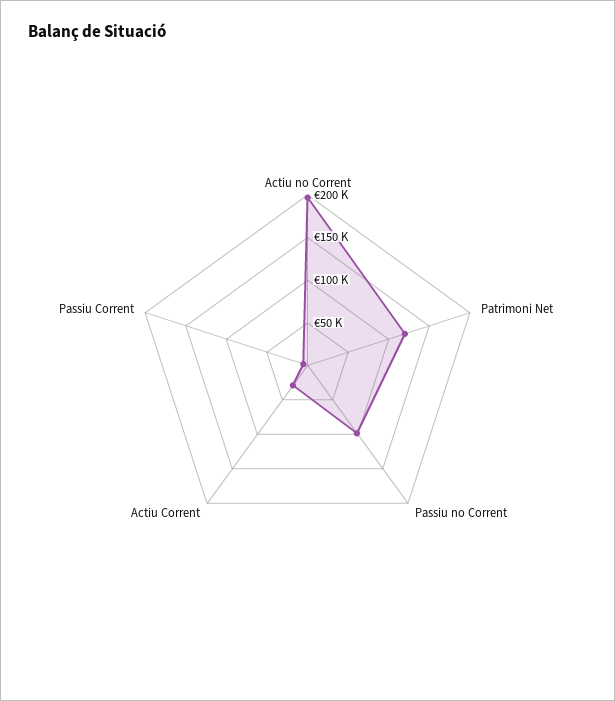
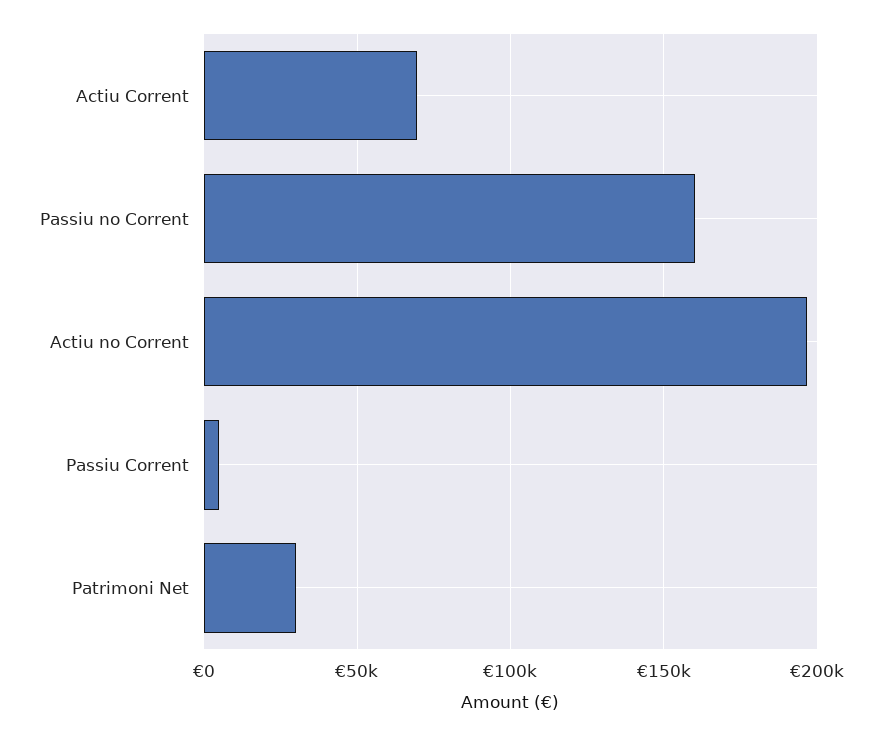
  {
    "Actiu no Corrent": 195000,
-   "Patrimoni Net": 120000,
+   "Patrimoni Net": 30000,
-   "Passiu no Corrent": 100000,
+   "Passiu no Corrent": 160000,
-   "Actiu Corrent": 30000,
+   "Actiu Corrent": 70000,
    "Passiu Corrent": 5000
  }

